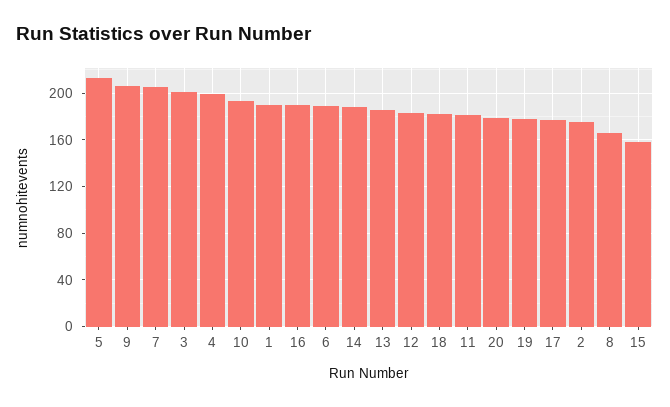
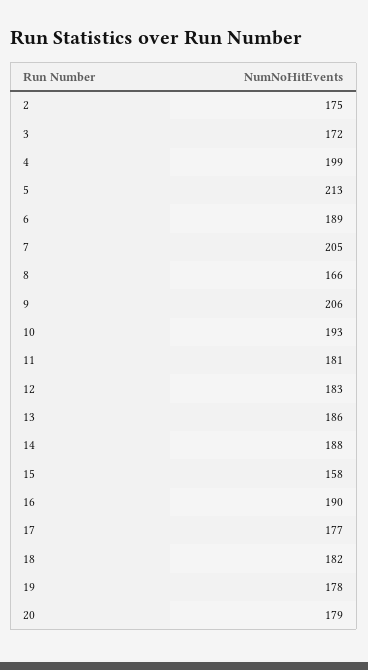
  {
    "5": 213,
    "9": 206,
    "7": 205,
-   "3": 200,
+   "3": 172,
    "4": 199,
    "10": 193,
-   "1": 190,
    "16": 190,
    "6": 189,
    "14": 188,
    "13": 186,
    "12": 183,
    "18": 182,
    "11": 181,
    "20": 179,
    "19": 178,
    "17": 177,
    "2": 175,
    "8": 166,
    "15": 158
  }

